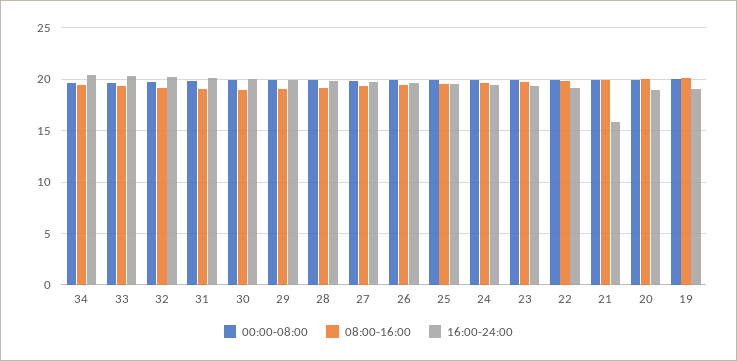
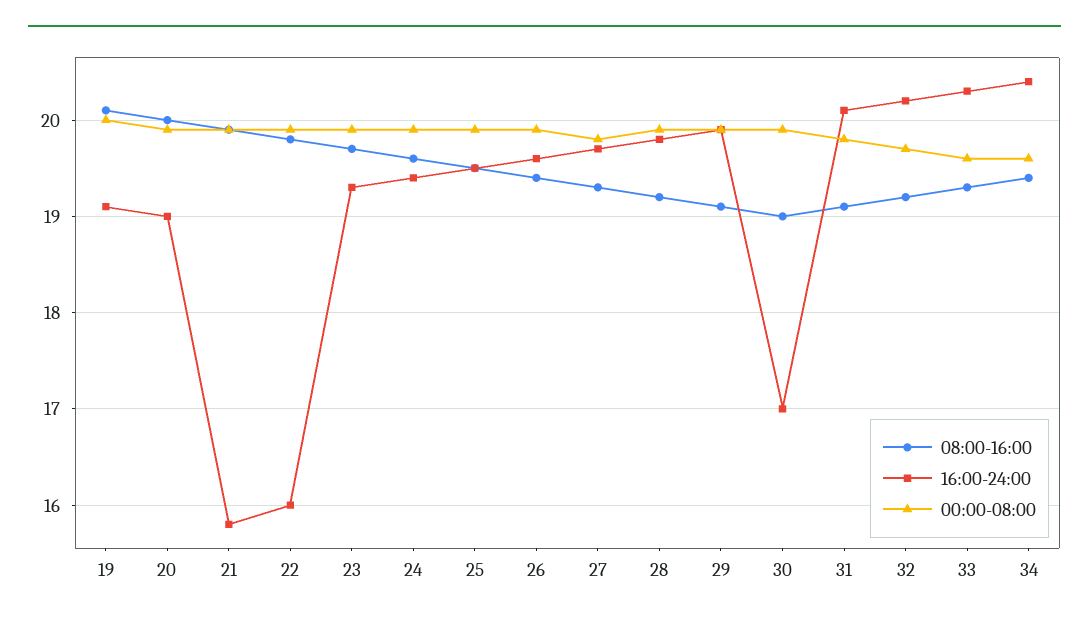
  {
    "00:00-08:00": {
      "34": 19.6,
      "33": 19.6,
      "32": 19.7,
      "31": 19.8,
      "30": 19.9,
      "29": 19.9,
      "28": 19.9,
      "27": 19.8,
      "26": 19.9,
      "25": 19.9,
      "24": 19.9,
      "23": 19.9,
      "22": 19.9,
      "21": 19.9,
      "20": 19.9,
      "19": 20
    },
    "08:00-16:00": {
      "34": 19.4,
      "33": 19.3,
      "32": 19.2,
      "31": 19.1,
      "30": 19,
      "29": 19.1,
      "28": 19.2,
      "27": 19.3,
      "26": 19.4,
      "25": 19.5,
      "24": 19.6,
      "23": 19.7,
      "22": 19.8,
      "21": 19.9,
      "20": 20,
      "19": 20.1
    },
    "16:00-24:00": {
      "34": 20.4,
      "33": 20.3,
      "32": 20.2,
      "31": 20.1,
-     "30": 20,
+     "30": 17,
      "29": 19.9,
      "28": 19.8,
      "27": 19.7,
      "26": 19.6,
      "25": 19.5,
      "24": 19.4,
      "23": 19.3,
-     "22": 19,
+     "22": 16,
      "21": 15.8,
      "20": 19,
      "19": 19.1
    }
  }

